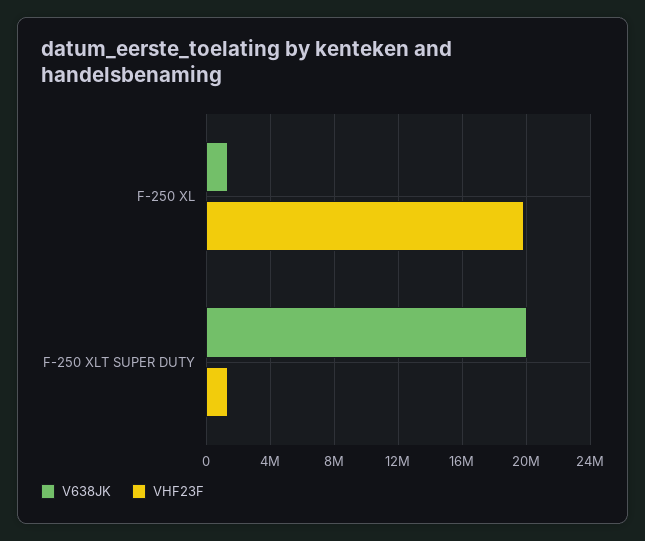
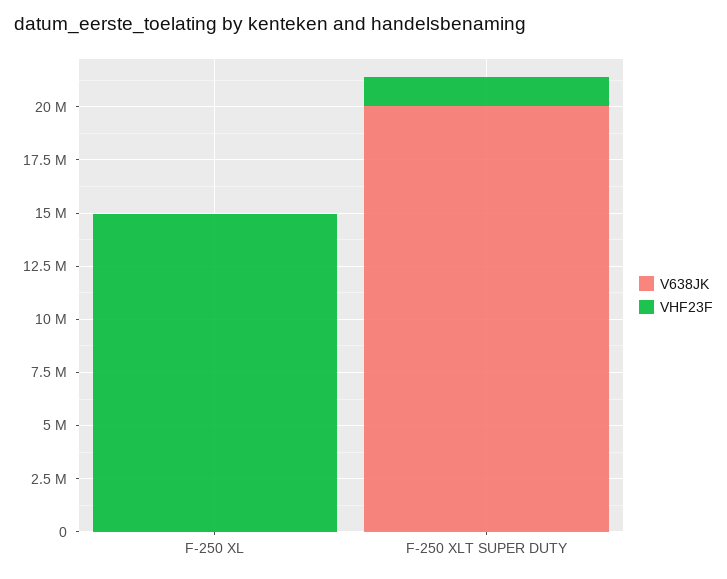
  {
    "V638JK": {
-     "F-250 XL": 1500000,
+     "F-250 XL": 0,
      "F-250 XLT SUPER DUTY": 20000000
    },
    "VHF23F": {
-     "F-250 XL": 20000000,
+     "F-250 XL": 15000000,
      "F-250 XLT SUPER DUTY": 1500000
    }
  }

